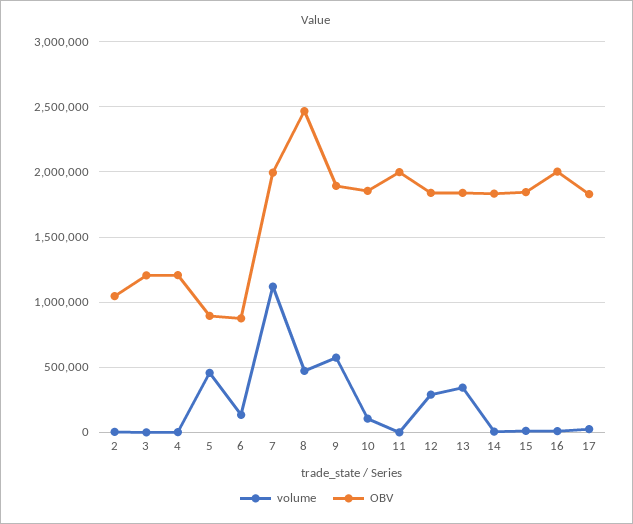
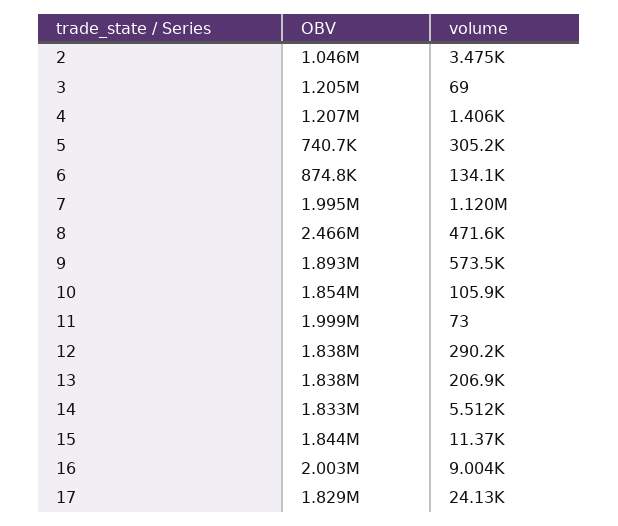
  {
    "volume": {
      "2": 3475,
      "3": 69,
      "4": 1406,
-     "5": 450000,
+     "5": 305200,
      "6": 134100,
      "7": 1120000,
      "8": 471600,
      "9": 573500,
      "10": 105900,
      "11": 73,
      "12": 290200,
-     "13": 350000,
+     "13": 206900,
      "14": 5512,
      "15": 11370,
      "16": 9004,
      "17": 24130
    },
    "OBV": {
      "2": 1046000,
      "3": 1205000,
      "4": 1207000,
-     "5": 900000,
+     "5": 740700,
      "6": 874800,
      "7": 1995000,
      "8": 2466000,
      "9": 1893000,
      "10": 1854000,
      "11": 1999000,
      "12": 1838000,
      "13": 1838000,
      "14": 1833000,
      "15": 1844000,
      "16": 2003000,
      "17": 1829000
    }
  }

